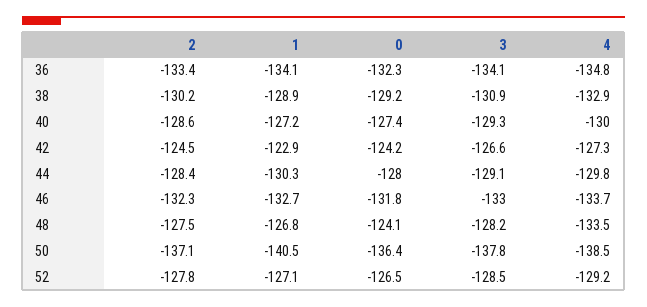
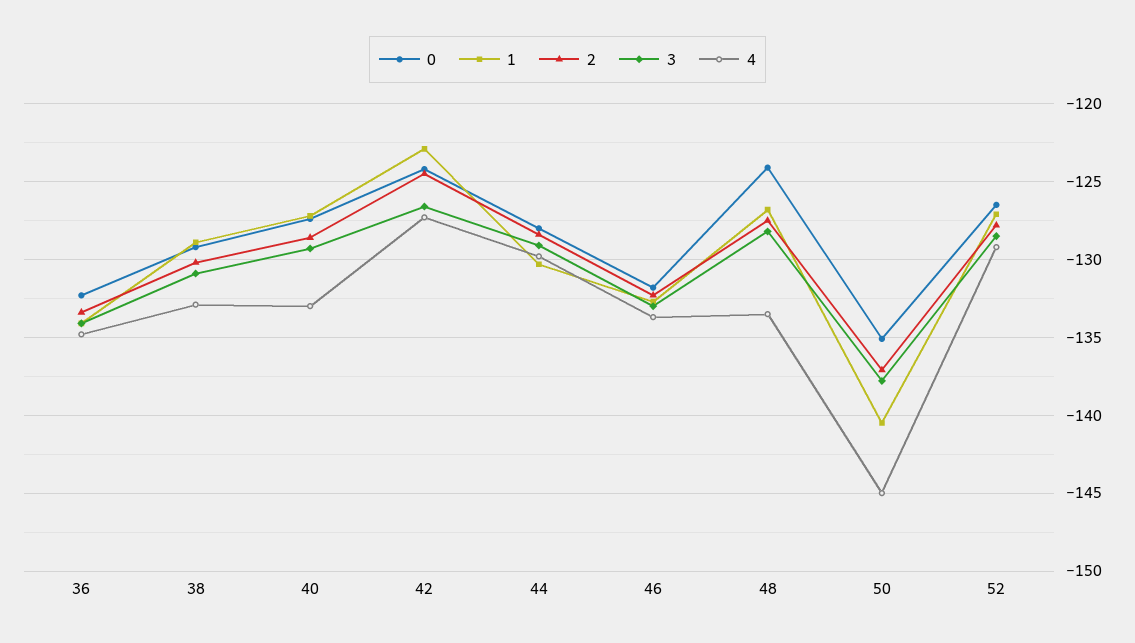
  {
    "2": {
      "36": -133.4,
      "38": -130.2,
      "40": -128.6,
      "42": -124.5,
      "44": -128.4,
      "46": -132.3,
      "48": -127.5,
      "50": -137.1,
      "52": -127.8
    },
    "1": {
      "36": -134.1,
      "38": -128.9,
      "40": -127.2,
      "42": -122.9,
      "44": -130.3,
      "46": -132.7,
      "48": -126.8,
      "50": -140.5,
      "52": -127.1
    },
    "0": {
      "36": -132.3,
      "38": -129.2,
      "40": -127.4,
      "42": -124.2,
      "44": -128,
      "46": -131.8,
      "48": -124.1,
-     "50": -136.4,
+     "50": -135,
      "52": -126.5
    },
    "3": {
      "36": -134.1,
      "38": -130.9,
      "40": -129.3,
      "42": -126.6,
      "44": -129.1,
      "46": -133,
      "48": -128.2,
      "50": -137.8,
      "52": -128.5
    },
    "4": {
      "36": -134.8,
      "38": -132.9,
-     "40": -130,
+     "40": -133,
      "42": -127.3,
      "44": -129.8,
      "46": -133.7,
      "48": -133.5,
-     "50": -138.5,
+     "50": -145,
      "52": -129.2
    }
  }

